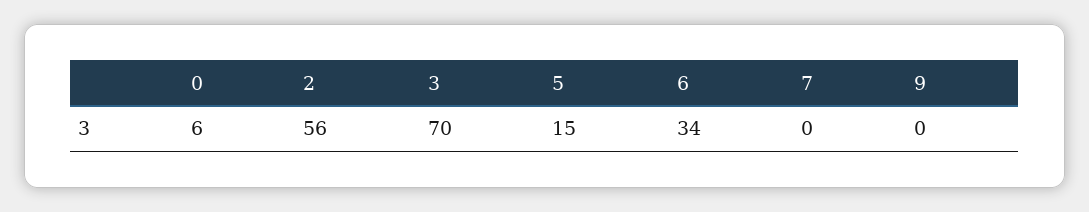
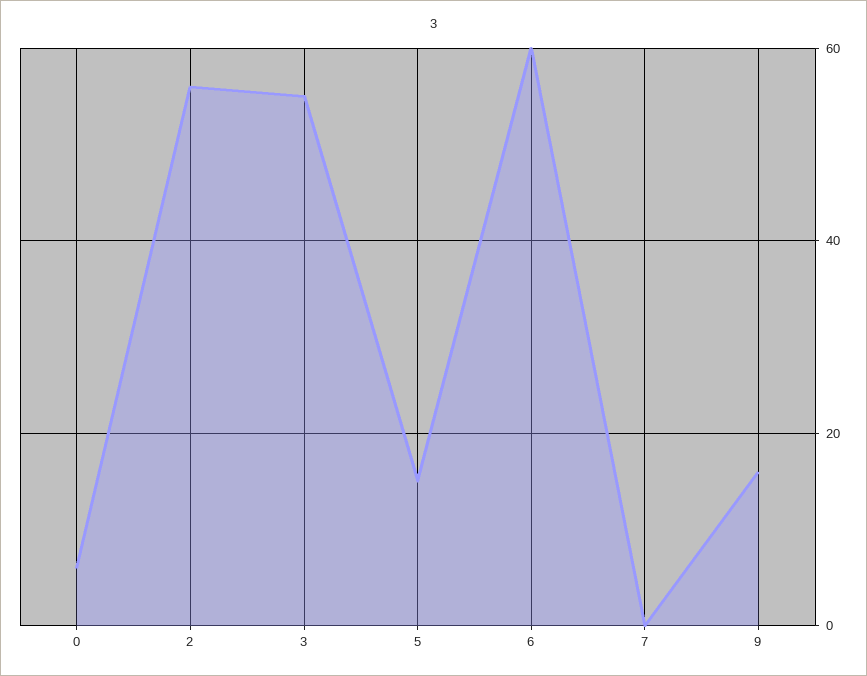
  {
    "0": 6,
    "2": 56,
-   "3": 70,
+   "3": 55,
    "5": 15,
-   "6": 34,
+   "6": 60,
    "7": 0,
-   "9": 0
+   "9": 15
  }

